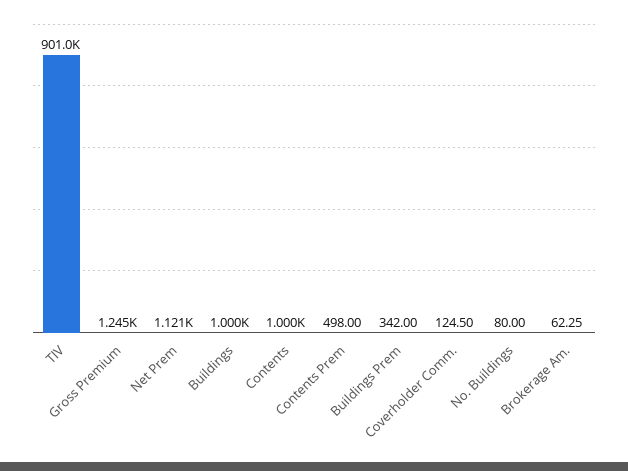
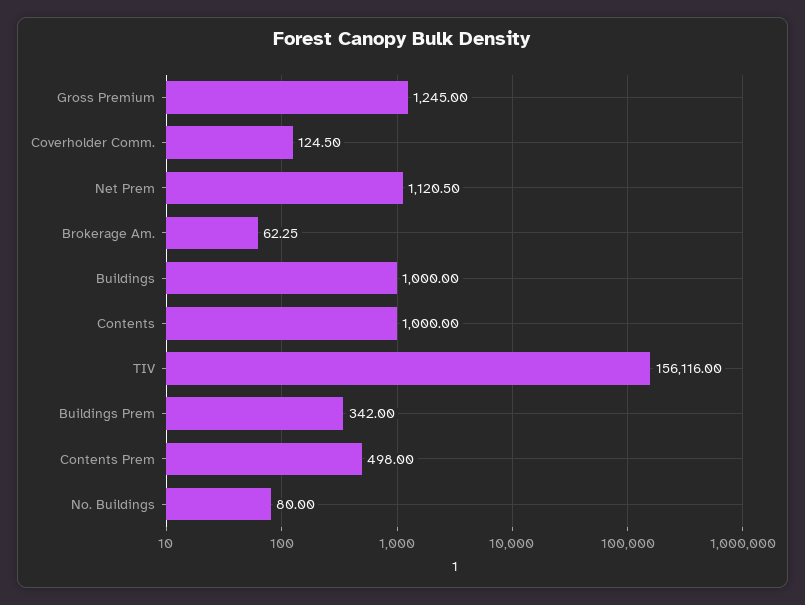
  {
-   "TIV": 901000,
+   "TIV": 156116,
    "Gross Premium": 1245,
    "Net Prem": 1120.5,
    "Buildings": 1000,
    "Contents": 1000,
    "Contents Prem": 498,
    "Buildings Prem": 342,
    "Coverholder Comm.": 124.5,
    "No. Buildings": 80,
    "Brokerage Am.": 62.25
  }

